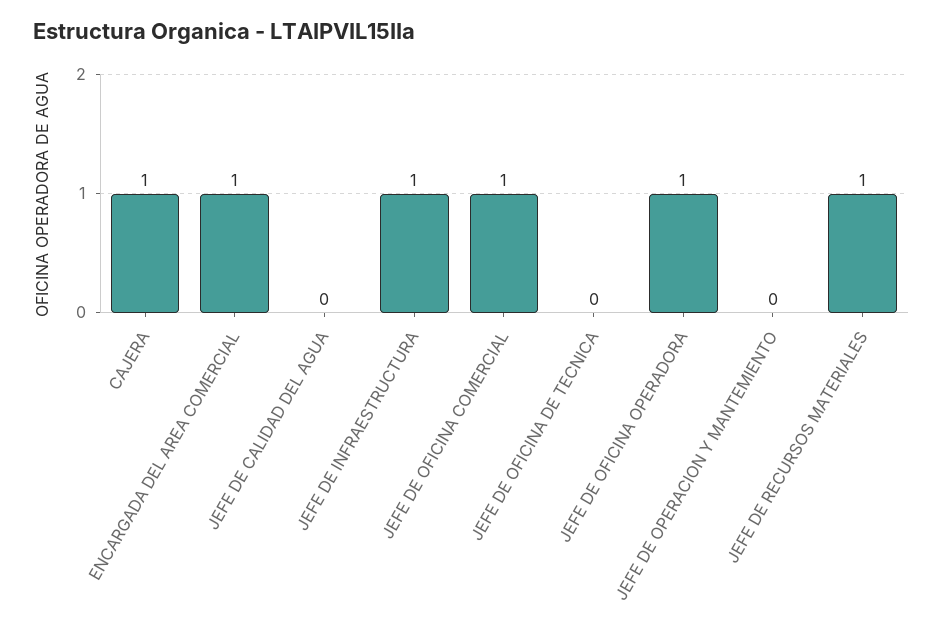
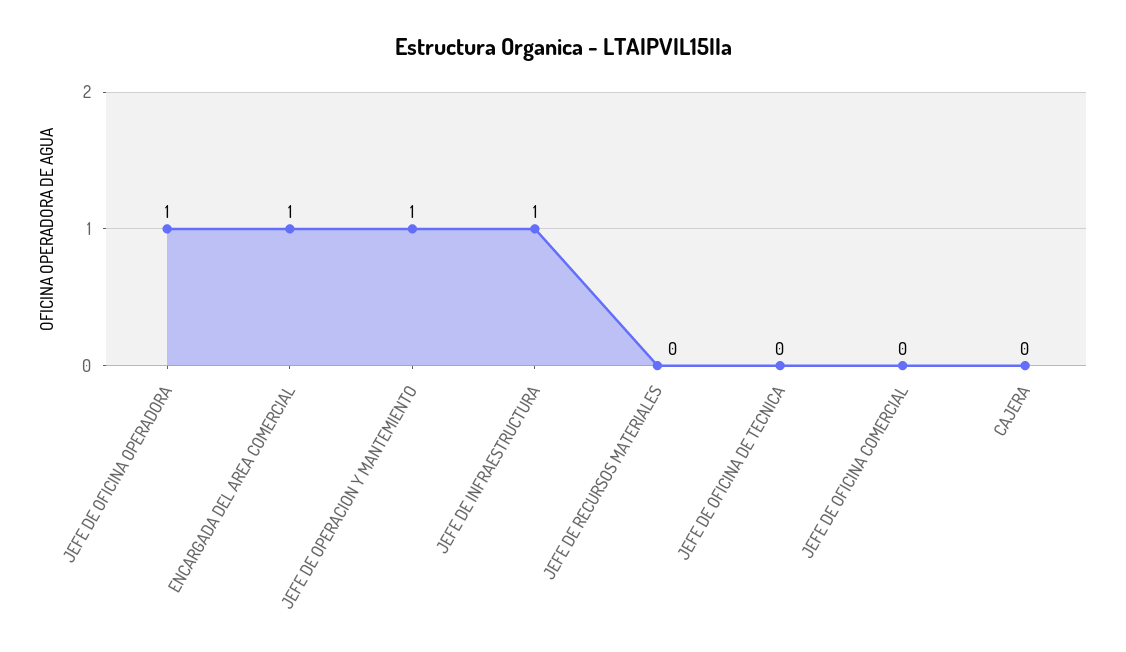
  {
-   "CAJERA": 1,
+   "CAJERA": 0,
    "ENCARGADA DEL AREA COMERCIAL": 1,
-   "JEFE DE CALIDAD DEL AGUA": 0,
    "JEFE DE INFRAESTRUCTURA": 1,
-   "JEFE DE OFICINA COMERCIAL": 1,
+   "JEFE DE OFICINA COMERCIAL": 0,
    "JEFE DE OFICINA DE TECNICA": 0,
    "JEFE DE OFICINA OPERADORA": 1,
-   "JEFE DE OPERACION Y MANTEMIENTO": 0,
+   "JEFE DE OPERACION Y MANTEMIENTO": 1,
-   "JEFE DE RECURSOS MATERIALES": 1
+   "JEFE DE RECURSOS MATERIALES": 0
  }

